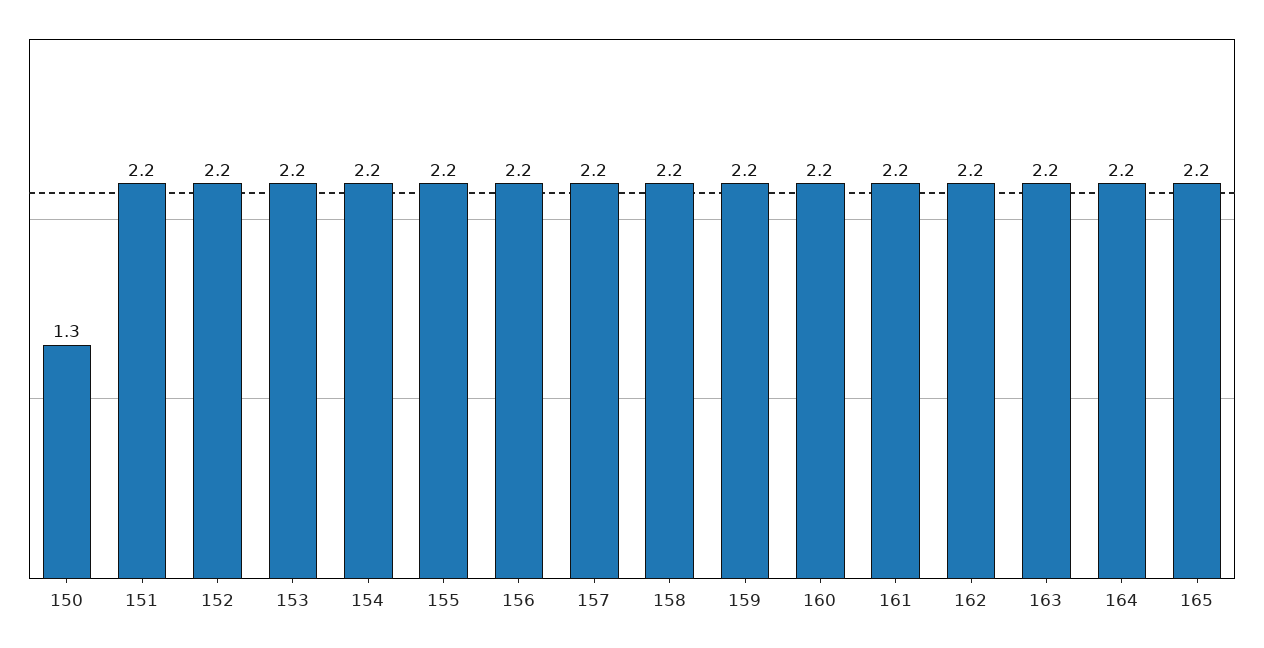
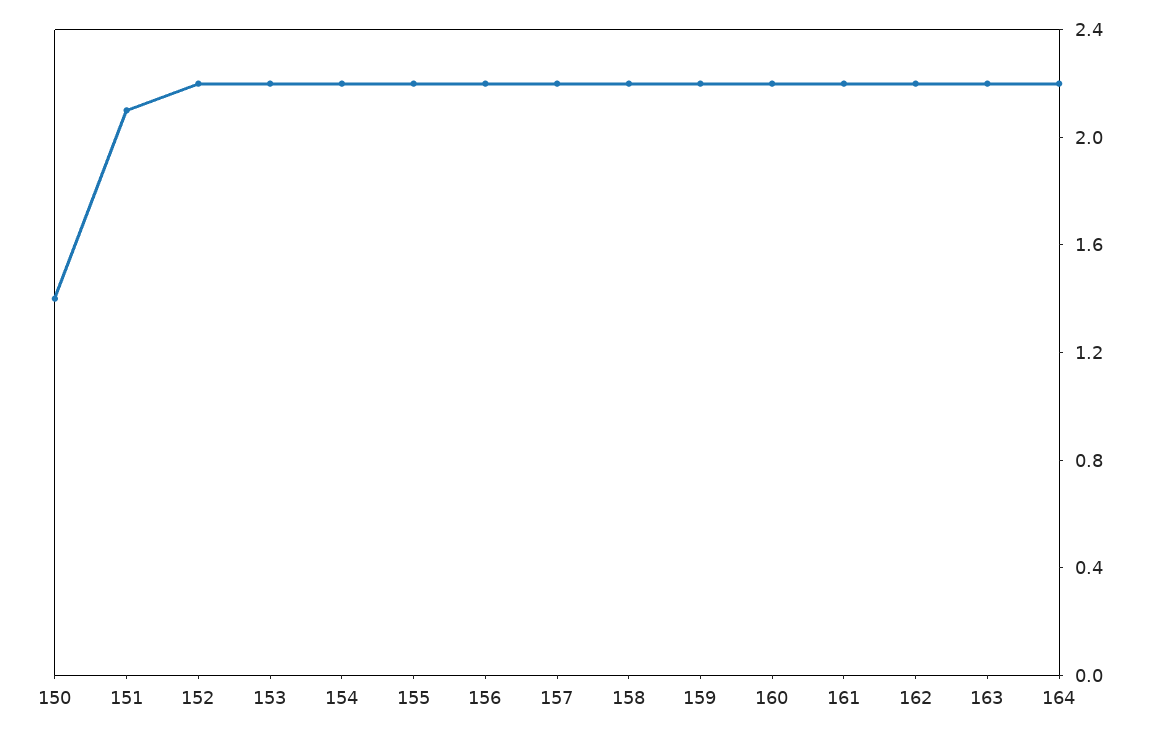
  {
-   "150": 1.3,
+   "150": 1.4,
-   "151": 2.2,
+   "151": 2.1,
    "152": 2.2,
    "153": 2.2,
    "154": 2.2,
    "155": 2.2,
    "156": 2.2,
    "157": 2.2,
    "158": 2.2,
    "159": 2.2,
    "160": 2.2,
    "161": 2.2,
    "162": 2.2,
    "163": 2.2,
-   "164": 2.2,
+   "164": 2.2
-   "165": 2.2
  }

